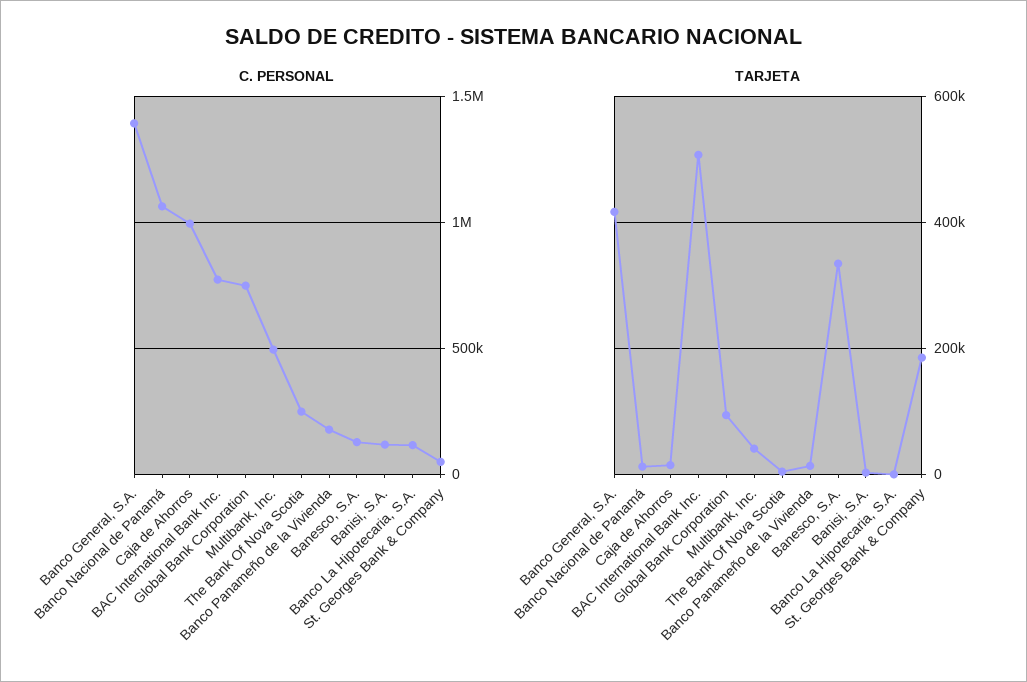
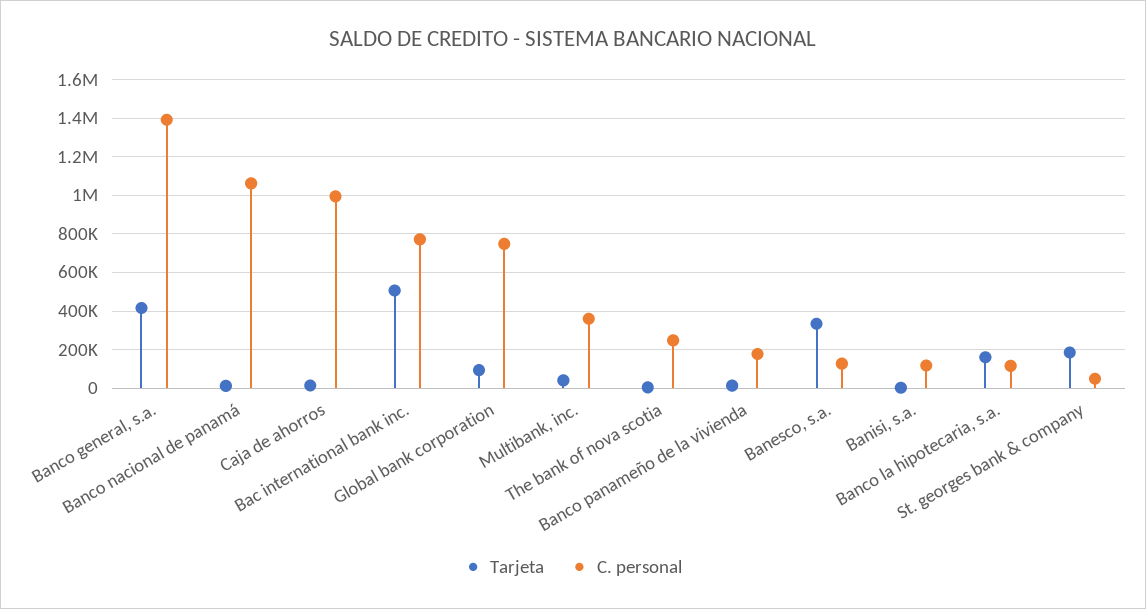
  {
    "C. PERSONAL": {
      "Banco General, S.A.": 1400000,
      "Banco Nacional de Panamá": 1050000,
      "Caja de Ahorros": 1000000,
      "BAC International Bank Inc.": 750000,
      "Global Bank Corporation": 750000,
-     "Multibank, Inc.": 500000,
+     "Multibank, Inc.": 350000,
      "The Bank Of Nova Scotia": 250000,
      "Banco Panameño de la Vivienda": 200000,
      "Banesco, S.A.": 150000,
      "Banisi, S.A.": 100000,
      "Banco La Hipotecaria, S.A.": 100000,
      "St. Georges Bank & Company": 50000
    },
    "TARJETA": {
      "Banco General, S.A.": 420000,
      "Banco Nacional de Panamá": 20000,
      "Caja de Ahorros": 20000,
      "BAC International Bank Inc.": 500000,
      "Global Bank Corporation": 100000,
      "Multibank, Inc.": 40000,
      "The Bank Of Nova Scotia": 0,
      "Banco Panameño de la Vivienda": 20000,
      "Banesco, S.A.": 340000,
      "Banisi, S.A.": 0,
-     "Banco La Hipotecaria, S.A.": 0,
+     "Banco La Hipotecaria, S.A.": 150000,
      "St. Georges Bank & Company": 180000
    }
  }

